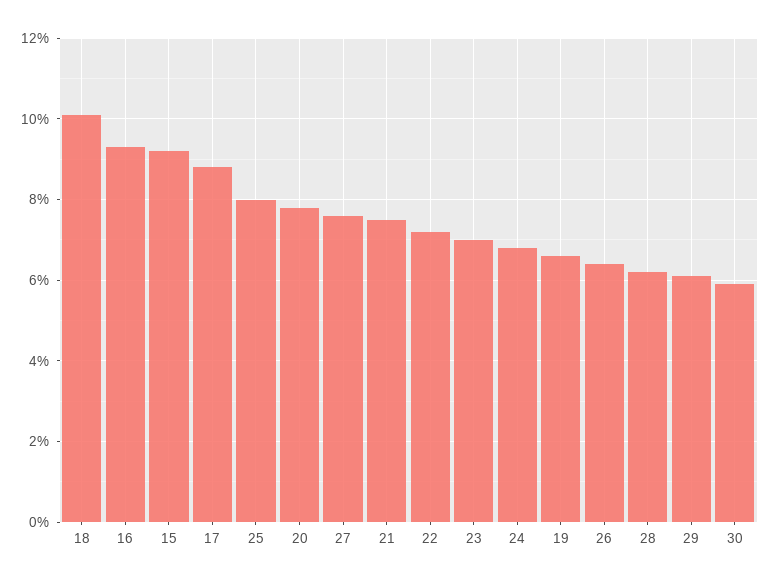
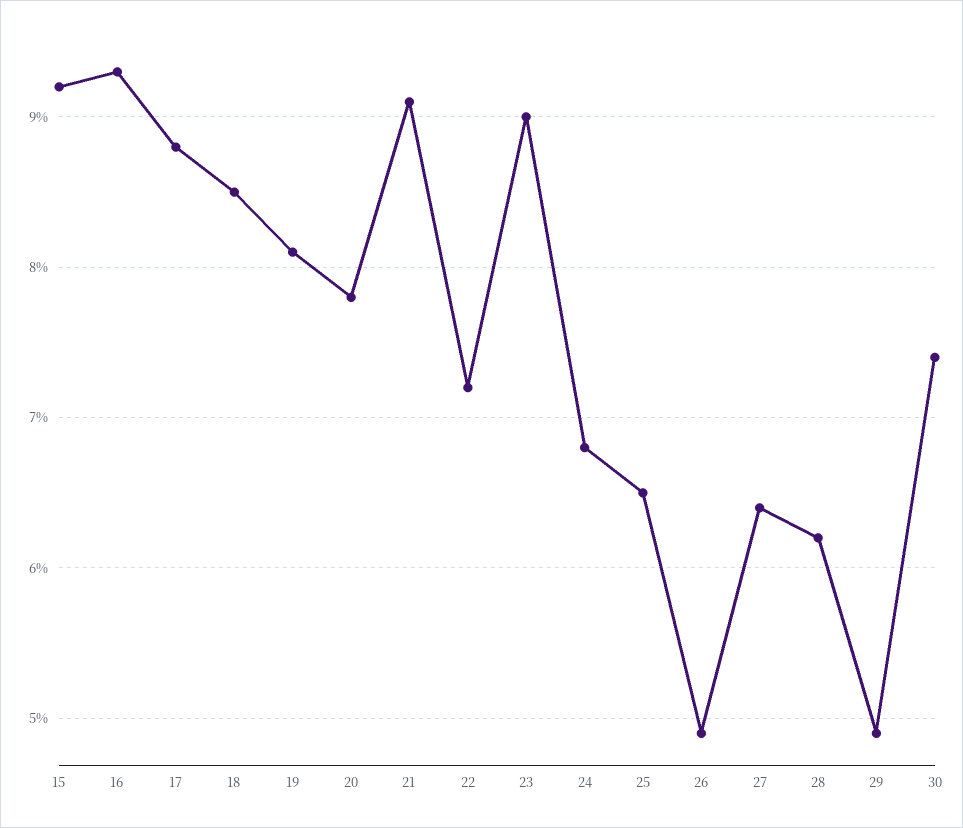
  {
-   "18": 10,
+   "18": 8.5,
    "16": 9.3,
    "15": 9.2,
    "17": 8.8,
-   "25": 8,
+   "25": 6.5,
    "20": 7.8,
-   "27": 7.5,
+   "27": 6.4,
-   "21": 7.5,
+   "21": 9.1,
    "22": 7.2,
-   "23": 7,
+   "23": 9,
    "24": 6.8,
-   "19": 6.5,
+   "19": 8.1,
-   "26": 6.5,
+   "26": 4.9,
    "28": 6.2,
-   "29": 6,
+   "29": 4.9,
-   "30": 6
+   "30": 7.4
  }

